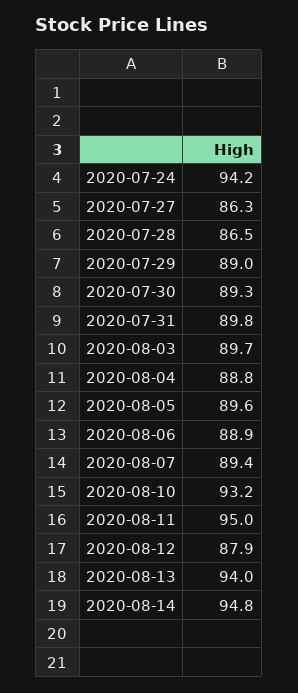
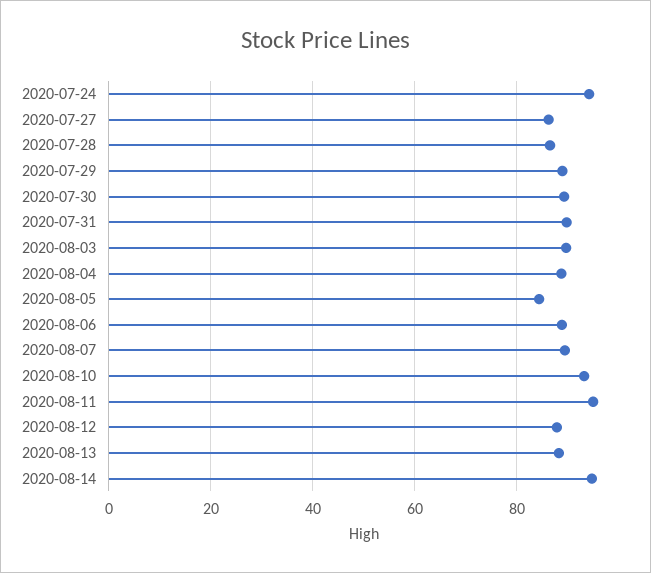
  {
    "2020-07-24": 94.2,
    "2020-07-27": 86.3,
    "2020-07-28": 86.5,
    "2020-07-29": 89,
    "2020-07-30": 89.3,
    "2020-07-31": 89.8,
    "2020-08-03": 89.7,
    "2020-08-04": 88.8,
-   "2020-08-05": 89.6,
+   "2020-08-05": 84,
    "2020-08-06": 88.9,
    "2020-08-07": 89.4,
    "2020-08-10": 93.2,
    "2020-08-11": 95,
    "2020-08-12": 87.9,
-   "2020-08-13": 94,
+   "2020-08-13": 88,
    "2020-08-14": 94.8
  }

